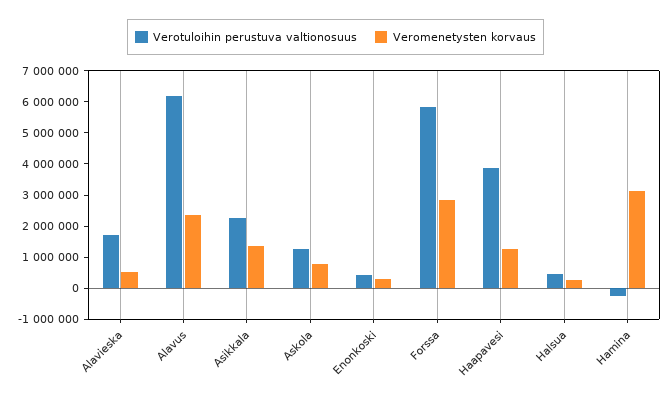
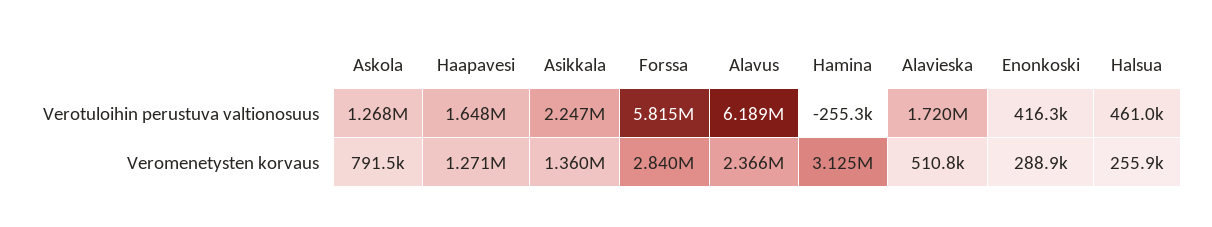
  {
    "Verotuloihin perustuva valtionosuus": {
      "Alavieska": 1720000,
      "Alavus": 6189000,
      "Asikkala": 2247000,
      "Askola": 1268000,
      "Enonkoski": 416300,
      "Forssa": 5815000,
-     "Haapavesi": 4000000,
+     "Haapavesi": 1648000,
      "Halsua": 461000,
      "Hamina": -255300
    },
    "Veromenetysten korvaus": {
      "Alavieska": 510800,
      "Alavus": 2366000,
      "Asikkala": 1360000,
      "Askola": 791500,
      "Enonkoski": 288900,
      "Forssa": 2840000,
      "Haapavesi": 1271000,
      "Halsua": 255900,
      "Hamina": 3125000
    }
  }

